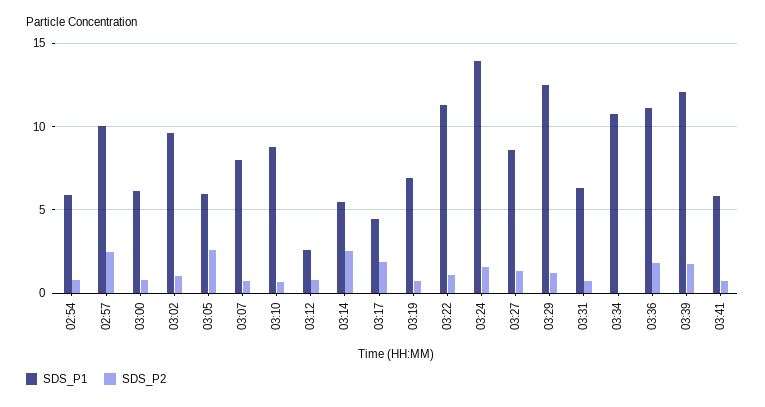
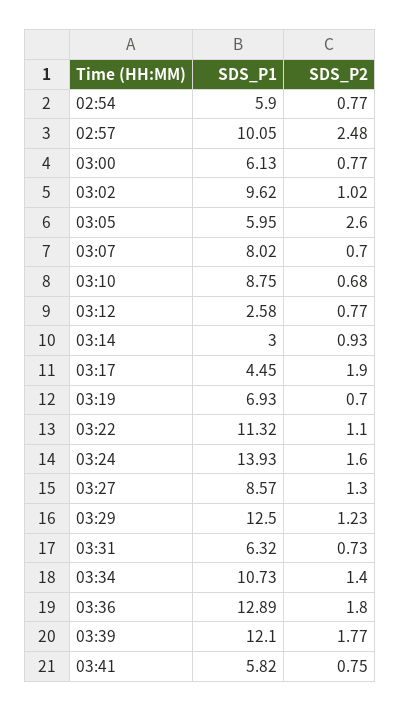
  {
    "SDS_P1": {
      "02:54": 5.9,
      "02:57": 10.05,
      "03:00": 6.13,
      "03:02": 9.62,
      "03:05": 5.95,
      "03:07": 8.02,
      "03:10": 8.75,
      "03:12": 2.58,
-     "03:14": 5.5,
+     "03:14": 3,
      "03:17": 4.45,
      "03:19": 6.93,
      "03:22": 11.32,
      "03:24": 13.93,
      "03:27": 8.57,
      "03:29": 12.5,
      "03:31": 6.32,
      "03:34": 10.73,
-     "03:36": 11,
+     "03:36": 12.89,
      "03:39": 12.1,
      "03:41": 5.82
    },
    "SDS_P2": {
      "02:54": 0.77,
      "02:57": 2.48,
      "03:00": 0.77,
      "03:02": 1.02,
      "03:05": 2.6,
      "03:07": 0.7,
      "03:10": 0.68,
      "03:12": 0.77,
-     "03:14": 2.5,
+     "03:14": 0.93,
      "03:17": 1.9,
      "03:19": 0.7,
      "03:22": 1.1,
      "03:24": 1.6,
      "03:27": 1.3,
      "03:29": 1.23,
      "03:31": 0.73,
-     "03:34": 0,
+     "03:34": 1.4,
      "03:36": 1.8,
      "03:39": 1.77,
      "03:41": 0.75
    }
  }

